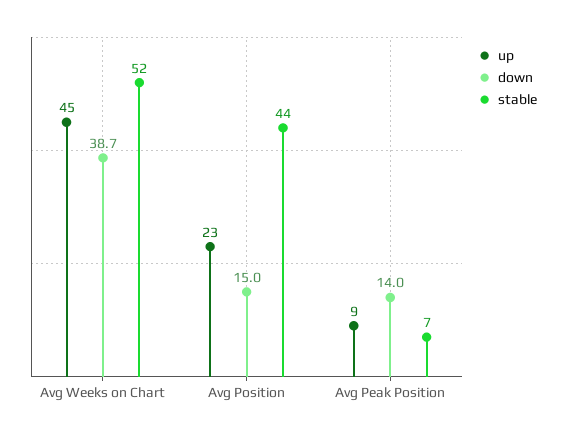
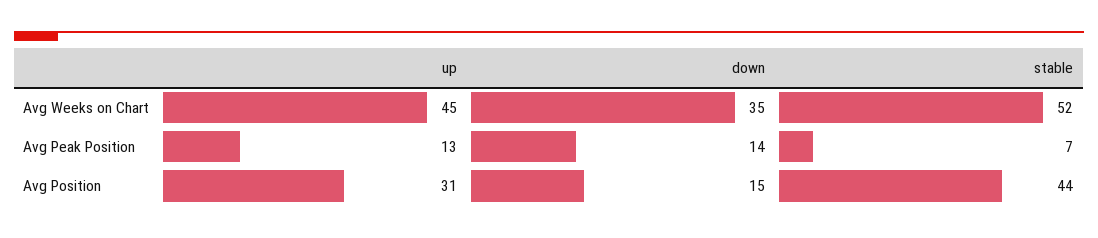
  {
    "up": {
      "Avg Weeks on Chart": 45,
-     "Avg Position": 23,
+     "Avg Position": 31,
-     "Avg Peak Position": 9
+     "Avg Peak Position": 13
    },
    "down": {
-     "Avg Weeks on Chart": 38.7,
+     "Avg Weeks on Chart": 35,
      "Avg Position": 15,
      "Avg Peak Position": 14
    },
    "stable": {
      "Avg Weeks on Chart": 52,
      "Avg Position": 44,
      "Avg Peak Position": 7
    }
  }

